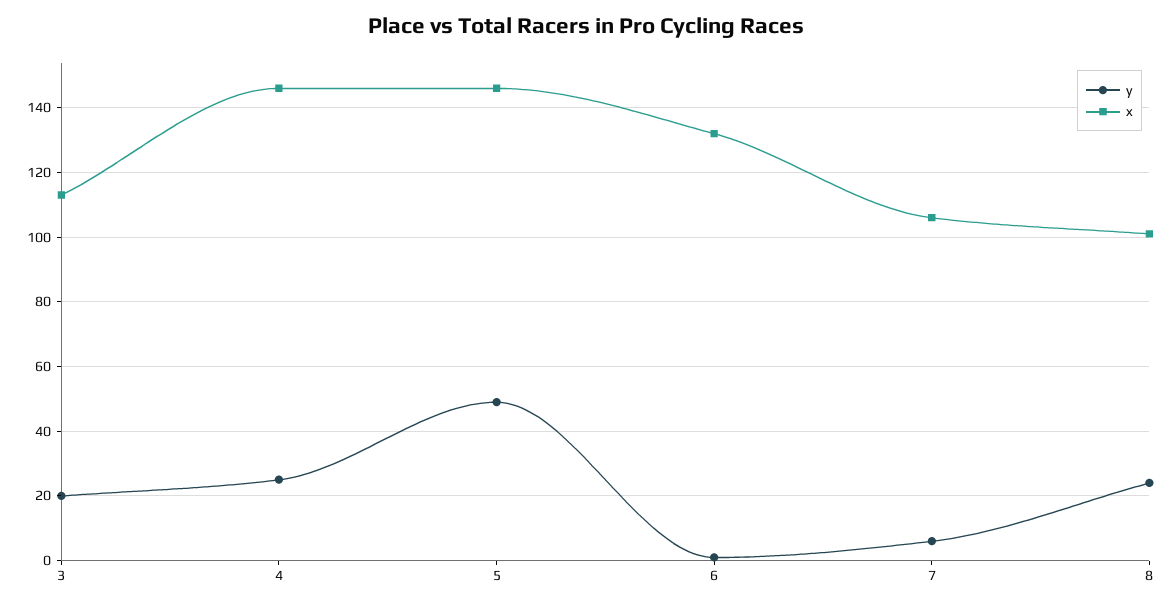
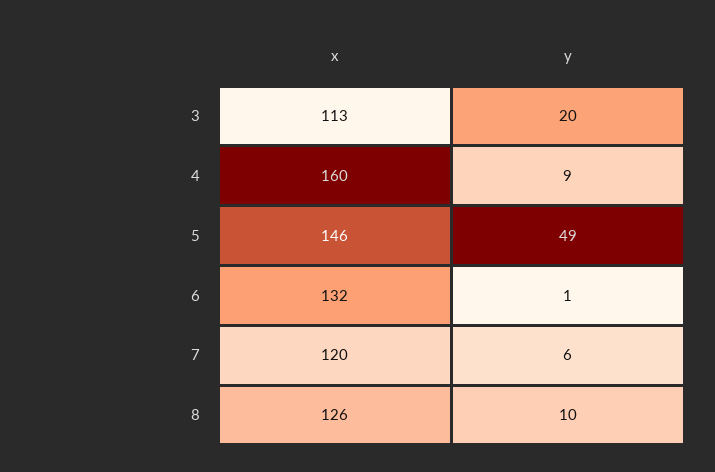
  {
    "y": {
      "3": 20,
-     "4": 25,
+     "4": 9,
      "5": 49,
      "6": 1,
      "7": 6,
-     "8": 25
+     "8": 10
    },
    "x": {
      "3": 113,
-     "4": 145,
+     "4": 160,
      "5": 146,
      "6": 132,
-     "7": 105,
+     "7": 120,
-     "8": 100
+     "8": 126
    }
  }

